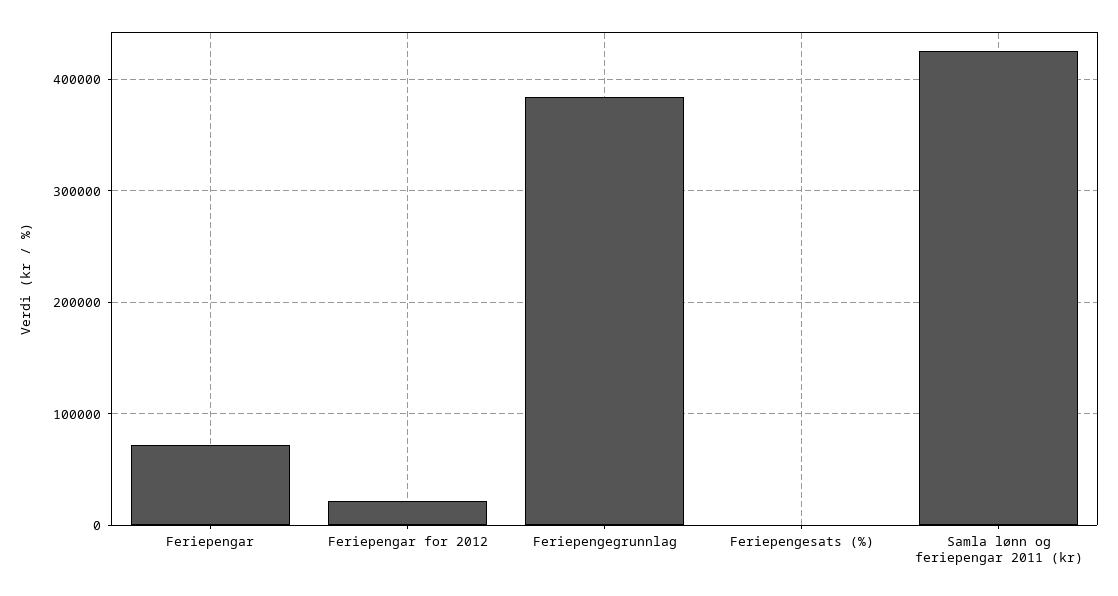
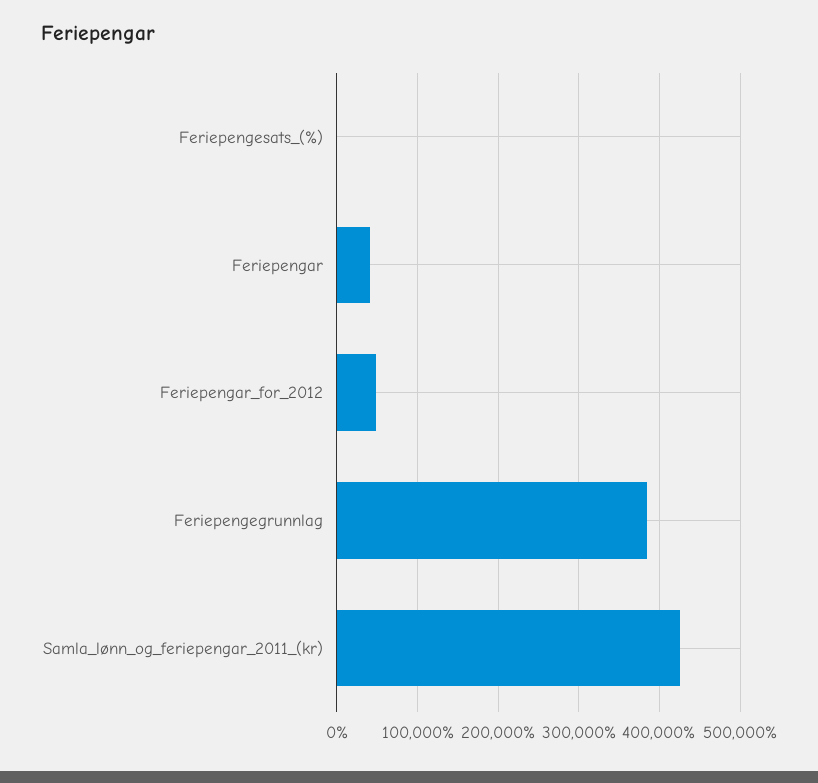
  {
-   "Feriepengar": 70000,
+   "Feriepengar": 40000,
-   "Feriepengar for 2012": 20000,
+   "Feriepengar for 2012": 50000,
    "Feriepengegrunnlag": 380000,
    "Feriepengesats (%)": 0,
    "Samla lønn og feriepengar 2011 (kr)": 430000
  }

